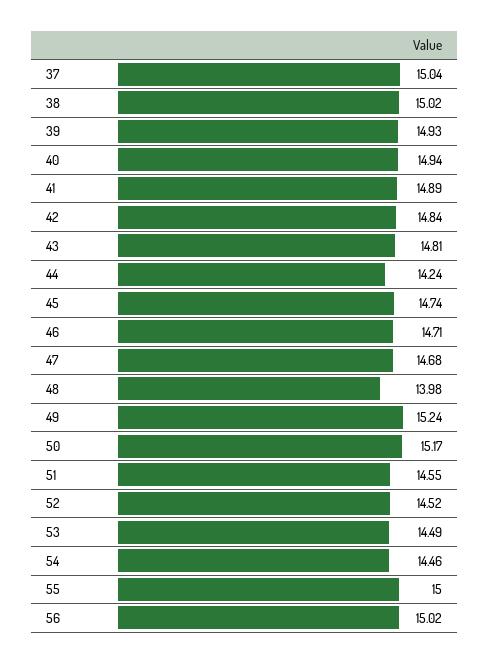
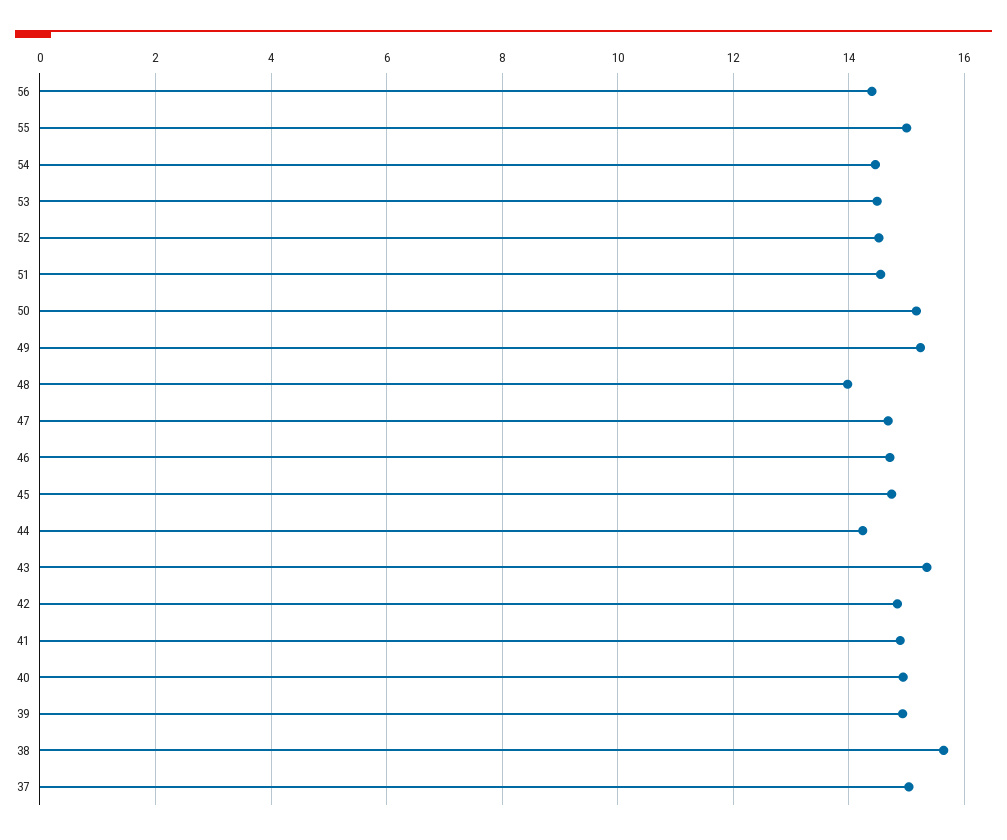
  {
    "37": 15.04,
-   "38": 15.02,
+   "38": 15.6,
    "39": 14.93,
    "40": 14.94,
    "41": 14.89,
    "42": 14.84,
-   "43": 14.81,
+   "43": 15.4,
    "44": 14.24,
    "45": 14.74,
    "46": 14.71,
    "47": 14.68,
    "48": 13.98,
    "49": 15.24,
    "50": 15.17,
    "51": 14.55,
    "52": 14.52,
    "53": 14.49,
    "54": 14.46,
    "55": 15,
-   "56": 15.02
+   "56": 14.4
  }

